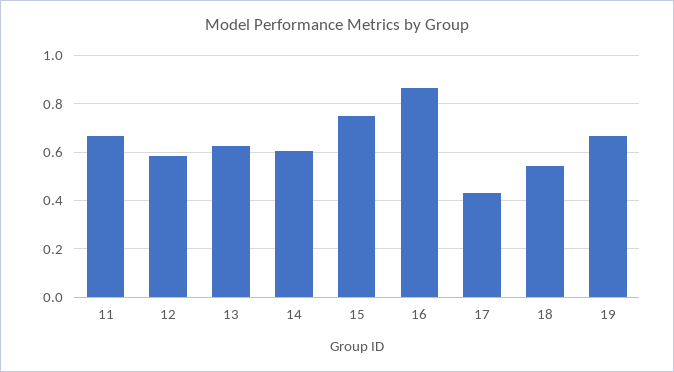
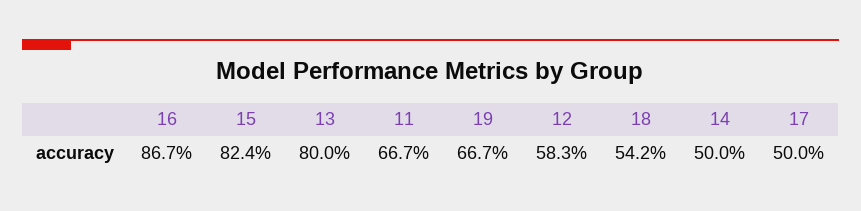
  {
    "11": 0.667,
    "12": 0.583,
-   "13": 0.625,
+   "13": 0.8,
-   "14": 0.6,
+   "14": 0.5,
-   "15": 0.75,
+   "15": 0.824,
    "16": 0.867,
-   "17": 0.425,
+   "17": 0.5,
    "18": 0.542,
    "19": 0.667
  }

